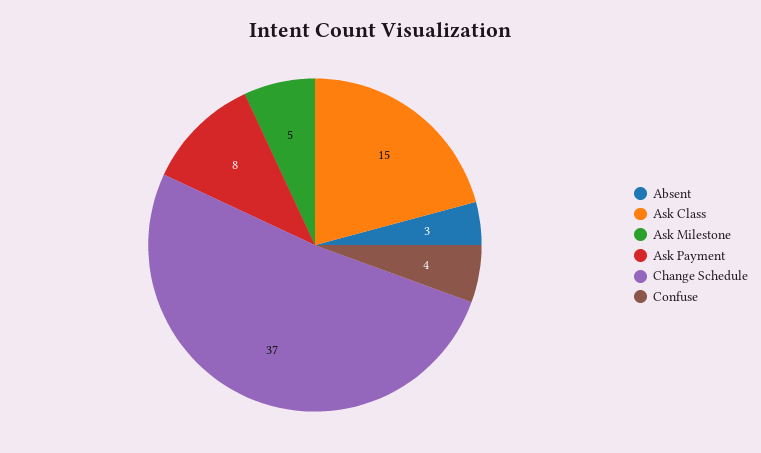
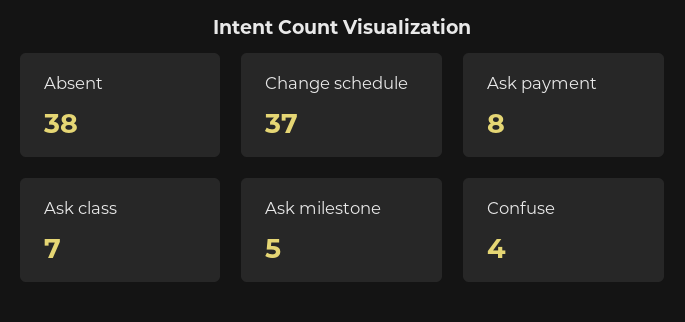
  {
-   "Absent": 3,
+   "Absent": 38,
-   "Ask Class": 15,
+   "Ask Class": 7,
    "Ask Milestone": 5,
    "Ask Payment": 8,
    "Change Schedule": 37,
    "Confuse": 4
  }

